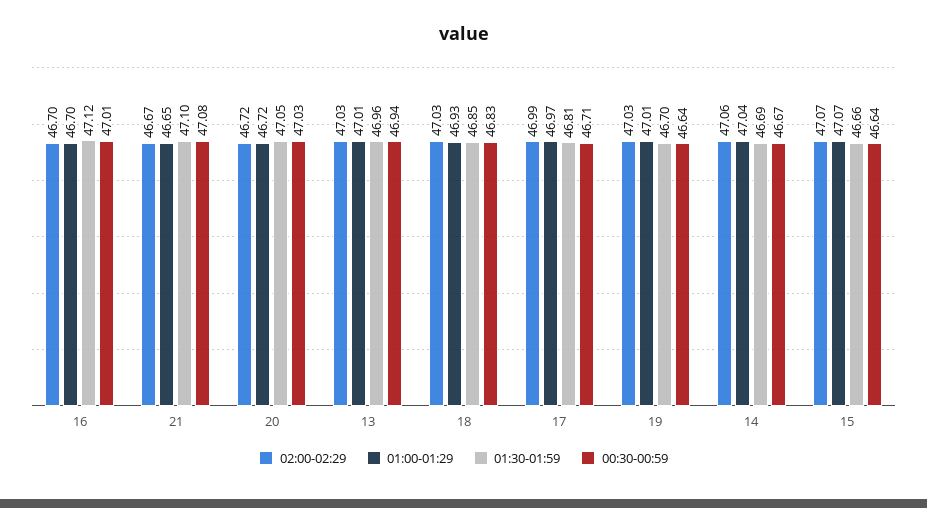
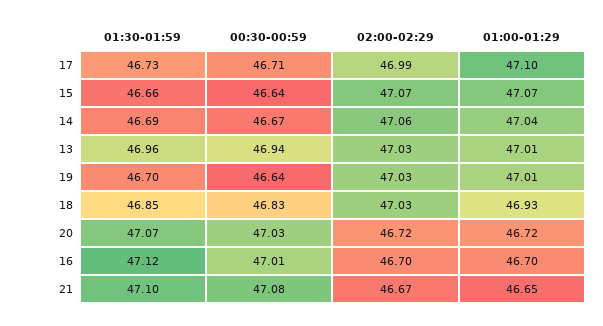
  {
    "02:00-02:29": {
      "16": 46.7,
      "21": 46.67,
      "20": 46.72,
      "13": 47.03,
      "18": 47.03,
      "17": 46.99,
      "19": 47.03,
      "14": 47.06,
      "15": 47.07
    },
    "01:00-01:29": {
      "16": 46.7,
      "21": 46.65,
      "20": 46.72,
      "13": 47.01,
      "18": 46.93,
-     "17": 46.97,
+     "17": 47.1,
      "19": 47.01,
      "14": 47.04,
      "15": 47.07
    },
    "01:30-01:59": {
      "16": 47.12,
      "21": 47.1,
-     "20": 47.05,
+     "20": 47.07,
      "13": 46.96,
      "18": 46.85,
-     "17": 46.81,
+     "17": 46.73,
      "19": 46.7,
      "14": 46.69,
      "15": 46.66
    },
    "00:30-00:59": {
      "16": 47.01,
      "21": 47.08,
      "20": 47.03,
      "13": 46.94,
      "18": 46.83,
      "17": 46.71,
      "19": 46.64,
      "14": 46.67,
      "15": 46.64
    }
  }

